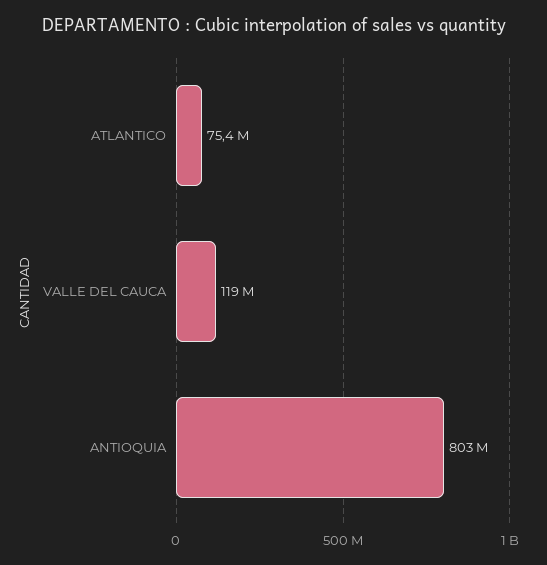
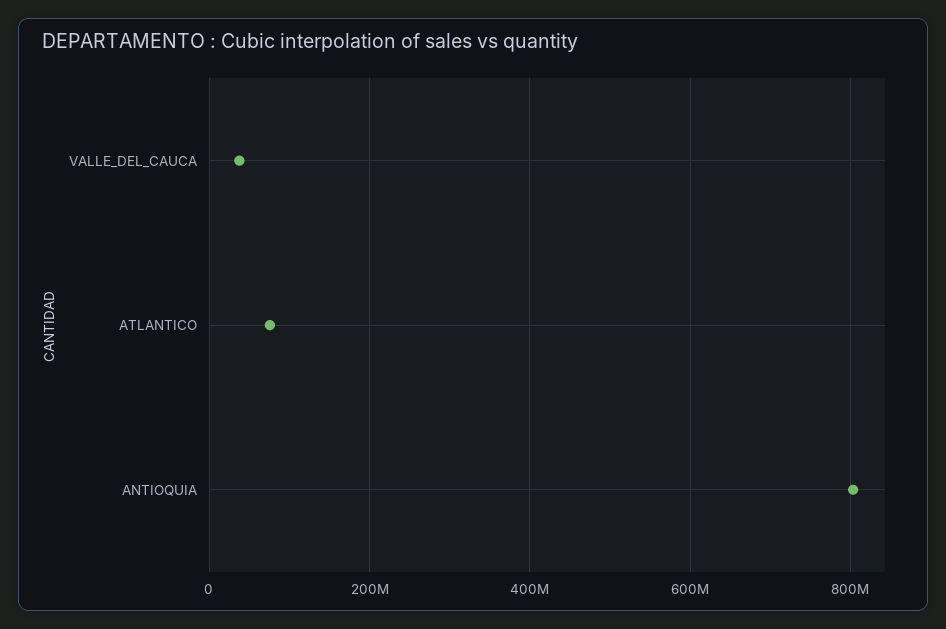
  {
    "ATLANTICO": 75400000,
-   "VALLE DEL CAUCA": 119000000,
+   "VALLE DEL CAUCA": 40000000,
    "ANTIOQUIA": 803000000
  }

